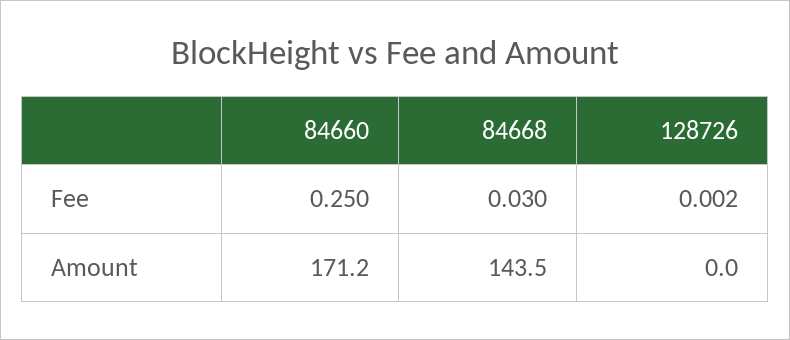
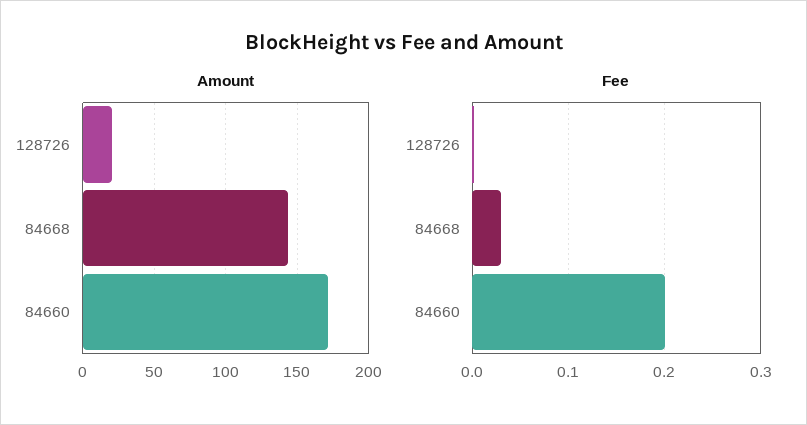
  {
    "Fee": {
-     "84660": 0.25,
+     "84660": 0.2,
      "84668": 0.03,
      "128726": 0.002
    },
    "Amount": {
      "84660": 171.2,
      "84668": 143.5,
-     "128726": 0
+     "128726": 20
    }
  }

